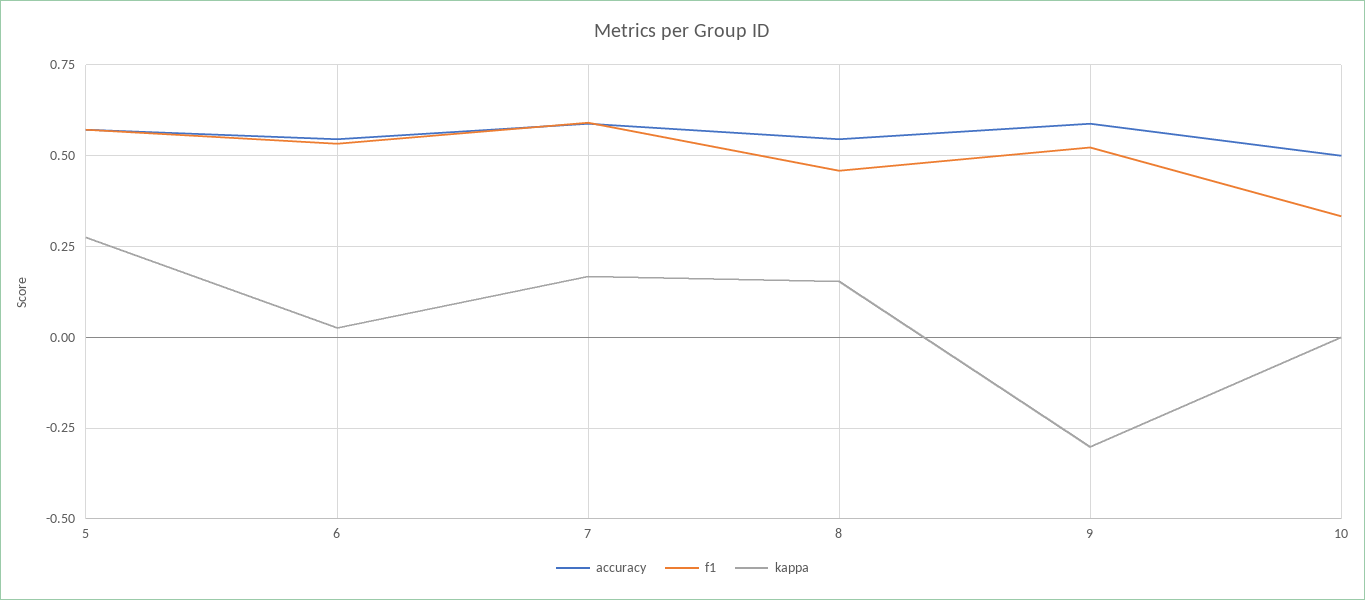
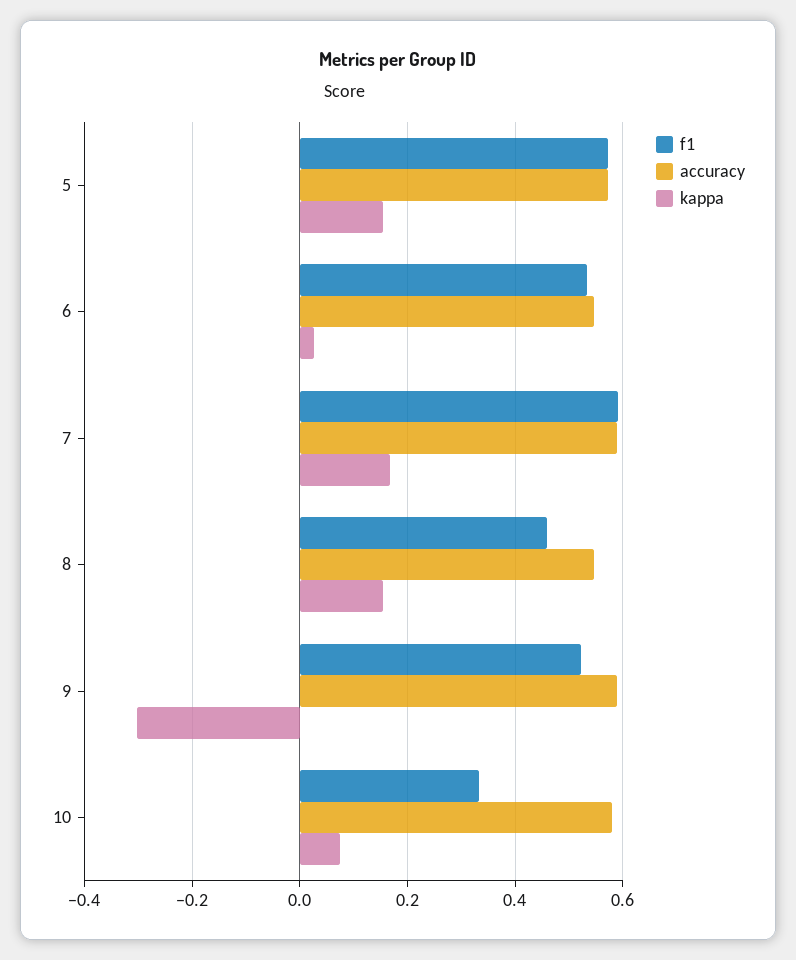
  {
    "accuracy": {
      "5": 0.58,
      "6": 0.54,
      "7": 0.58,
      "8": 0.54,
      "9": 0.58,
-     "10": 0.5
+     "10": 0.58
    },
    "f1": {
      "5": 0.58,
      "6": 0.54,
      "7": 0.6,
      "8": 0.46,
      "9": 0.52,
      "10": 0.34
    },
    "kappa": {
-     "5": 0.275,
+     "5": 0.16,
      "6": 0.02,
      "7": 0.16,
      "8": 0.16,
      "9": -0.3,
-     "10": 0
+     "10": 0.08
    }
  }

